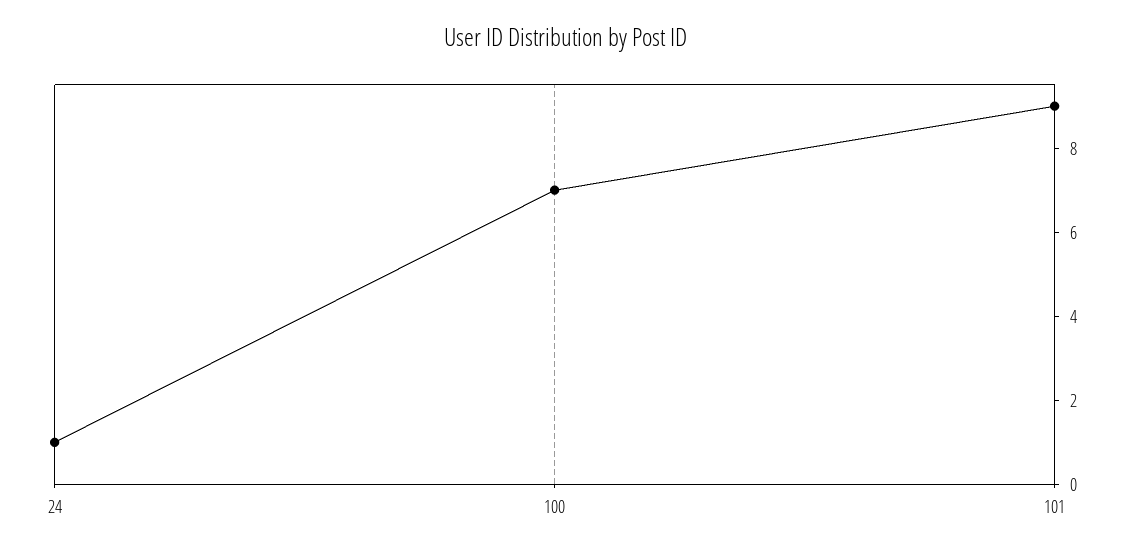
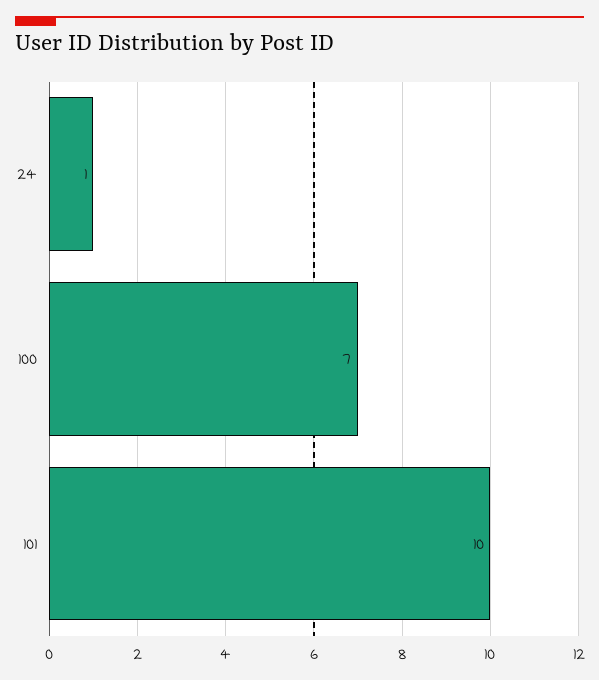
  {
    "24": 1,
    "100": 7,
-   "101": 9
+   "101": 10
  }

